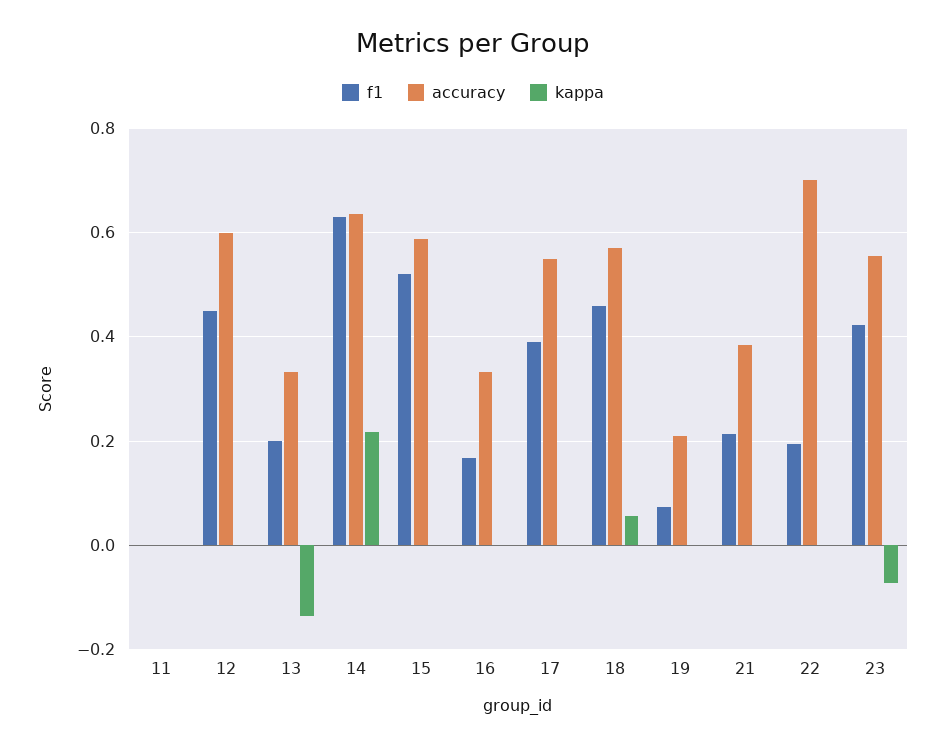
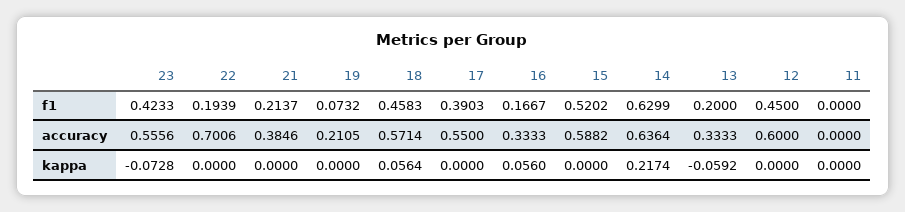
  {
    "f1": {
      "11": 0,
      "12": 0.45,
      "13": 0.2,
      "14": 0.6299,
      "15": 0.5202,
      "16": 0.1667,
      "17": 0.3903,
      "18": 0.4583,
      "19": 0.0732,
      "21": 0.2137,
      "22": 0.1939,
      "23": 0.4233
    },
    "accuracy": {
      "11": 0,
      "12": 0.6,
      "13": 0.3333,
      "14": 0.6364,
      "15": 0.5882,
      "16": 0.3333,
      "17": 0.55,
      "18": 0.5714,
      "19": 0.2105,
      "21": 0.3846,
      "22": 0.7006,
      "23": 0.5556
    },
    "kappa": {
      "11": 0,
      "12": 0,
-     "13": -0.14,
+     "13": -0.0592,
      "14": 0.2174,
      "15": 0,
-     "16": 0,
+     "16": 0.056,
      "17": 0,
      "18": 0.0564,
      "19": 0,
      "21": 0,
      "22": 0,
      "23": -0.0728
    }
  }

